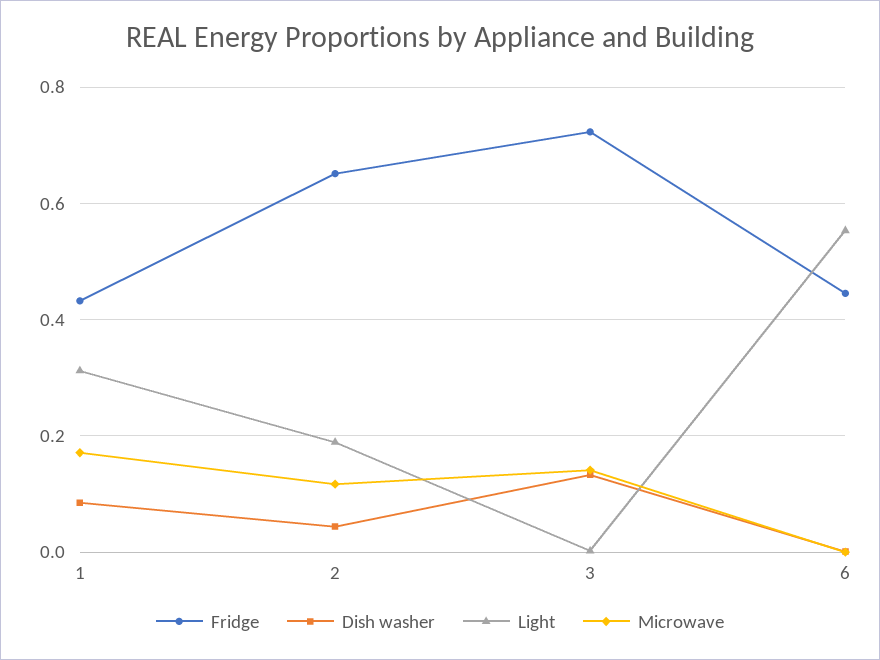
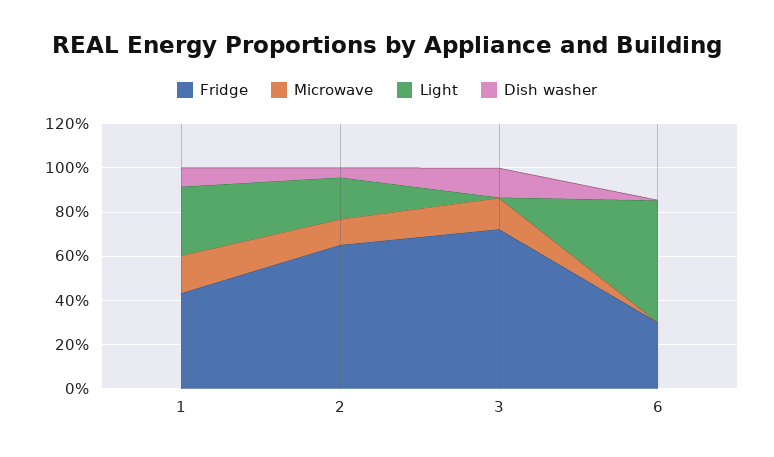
  {
    "Fridge": {
      "1": 0.44,
      "2": 0.66,
      "3": 0.72,
-     "6": 0.44
+     "6": 0.3
    },
    "Dish washer": {
      "1": 0.08,
      "2": 0.04,
      "3": 0.14,
      "6": 0
    },
    "Light": {
      "1": 0.32,
      "2": 0.18,
      "3": 0,
      "6": 0.56
    },
    "Microwave": {
      "1": 0.18,
      "2": 0.12,
      "3": 0.14,
      "6": 0
    }
  }

